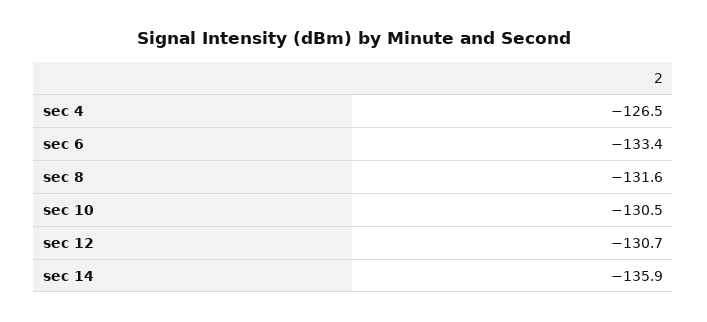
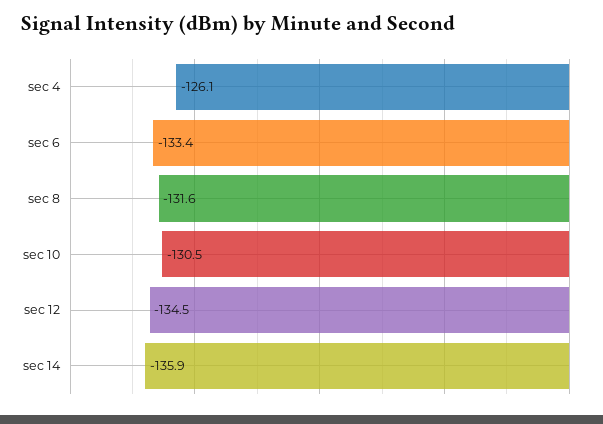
  {
-   "sec 4": -126.5,
+   "sec 4": -126.1,
    "sec 6": -133.4,
    "sec 8": -131.6,
    "sec 10": -130.5,
-   "sec 12": -130.7,
+   "sec 12": -134.5,
    "sec 14": -135.9
  }

